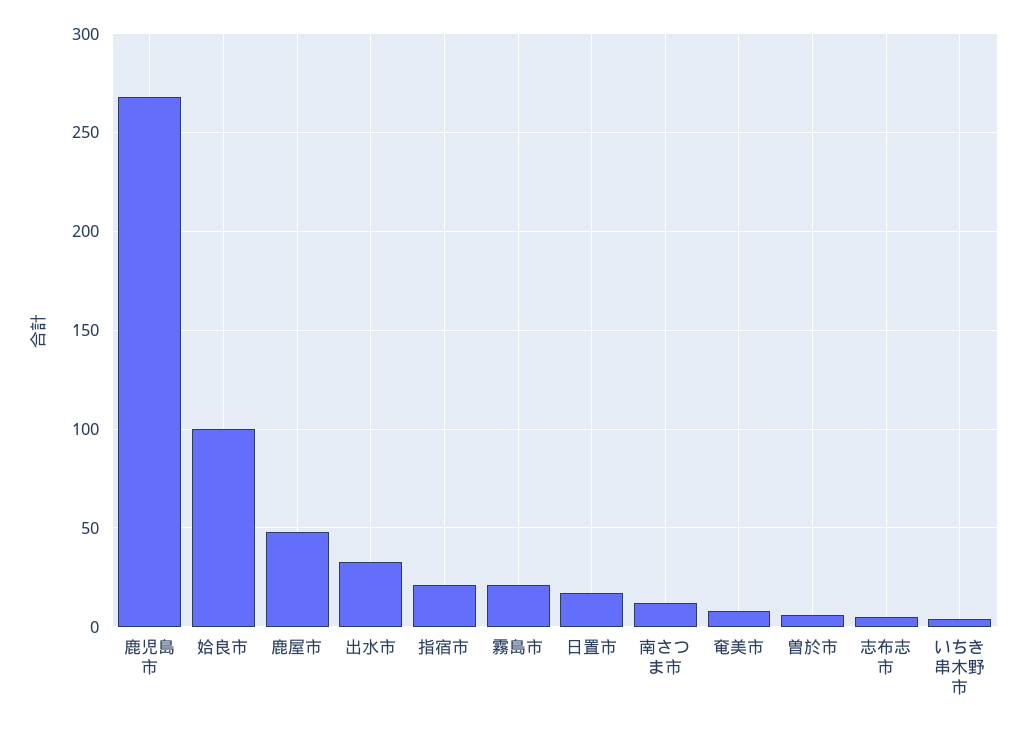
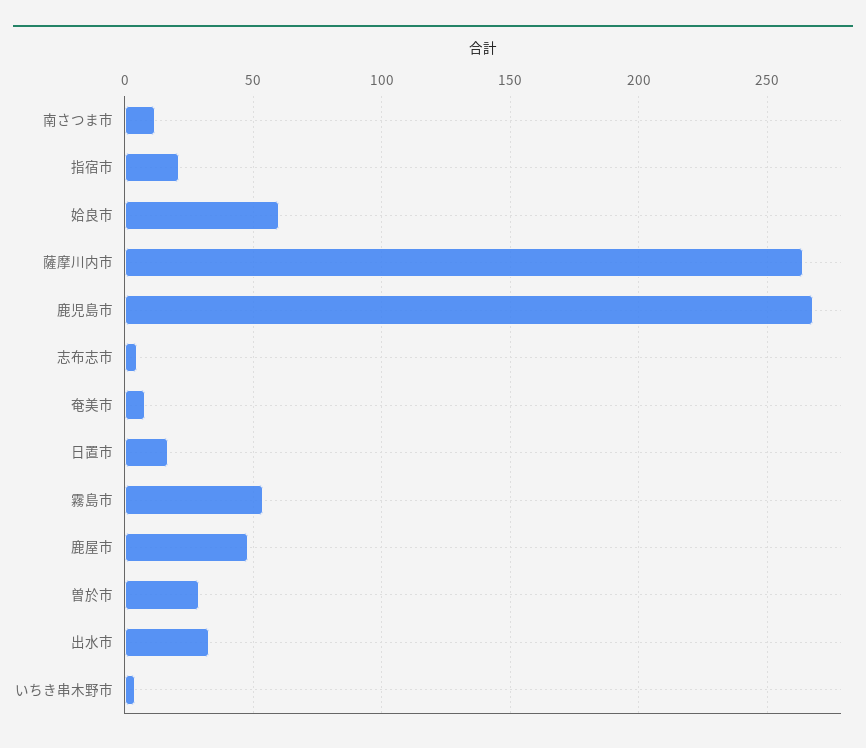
  {
    "鹿児島市": 270,
-   "姶良市": 100,
+   "姶良市": 60,
    "鹿屋市": 50,
    "出水市": 35,
    "指宿市": 20,
-   "霧島市": 20,
+   "霧島市": 55,
    "日置市": 15,
    "南さつま市": 10,
    "奄美市": 10,
-   "曽於市": 5,
+   "曽於市": 30,
    "志布志市": 5,
-   "いちき串木野市": 5
+   "いちき串木野市": 5,
+   "薩摩川内市": 265
  }

